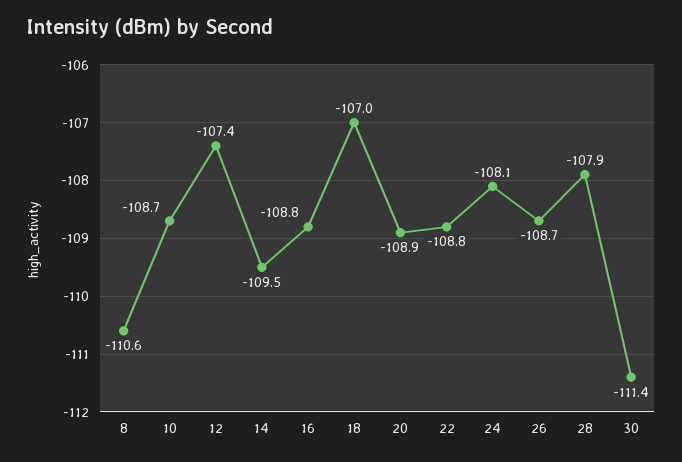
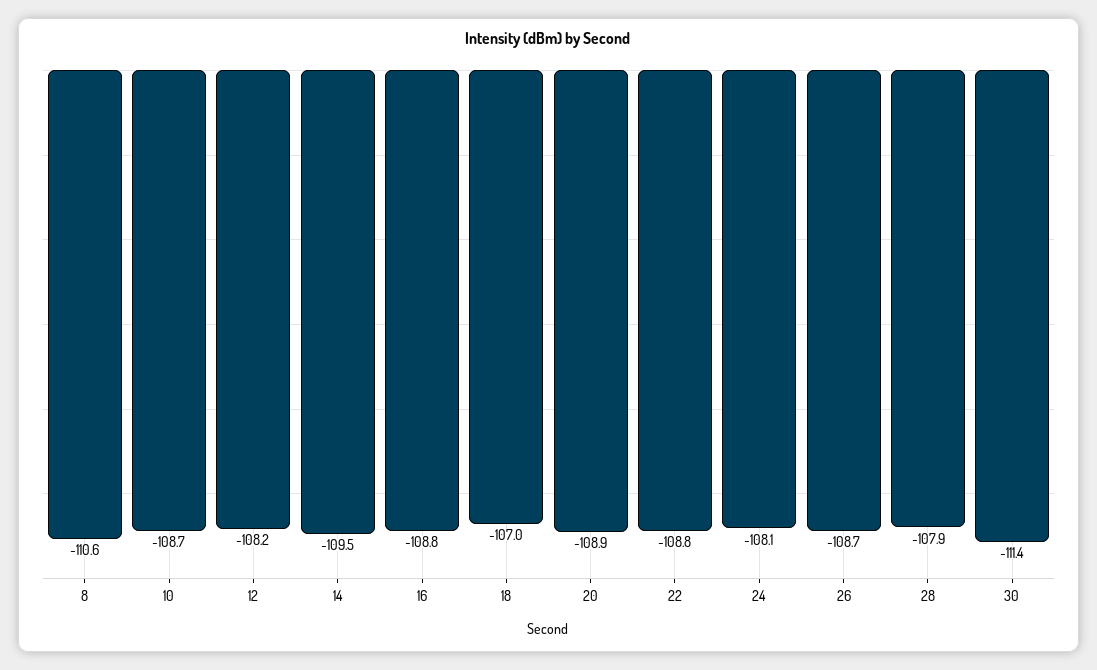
  {
    "8": -110.6,
    "10": -108.7,
-   "12": -107.4,
+   "12": -108.2,
    "14": -109.5,
    "16": -108.8,
    "18": -107,
    "20": -108.9,
    "22": -108.8,
    "24": -108.1,
    "26": -108.7,
    "28": -107.9,
    "30": -111.4
  }

